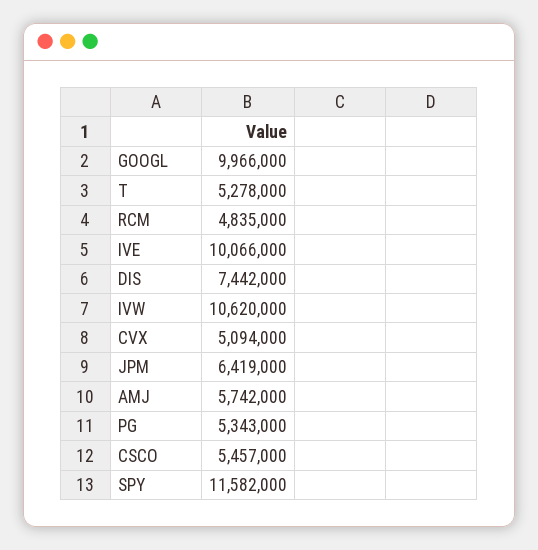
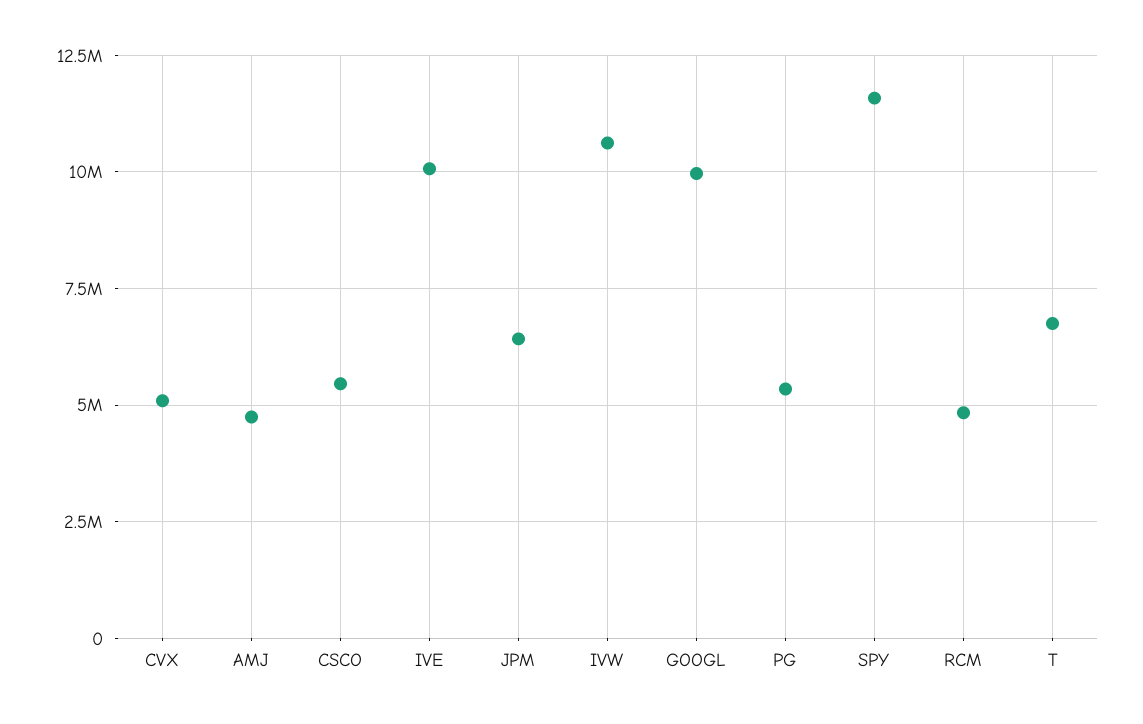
  {
    "GOOGL": 9966000,
-   "T": 5278000,
+   "T": 6750000,
    "RCM": 4835000,
    "IVE": 10066000,
-   "DIS": 7442000,
    "IVW": 10620000,
    "CVX": 5094000,
    "JPM": 6419000,
-   "AMJ": 5742000,
+   "AMJ": 4750000,
    "PG": 5343000,
    "CSCO": 5457000,
    "SPY": 11582000
  }

